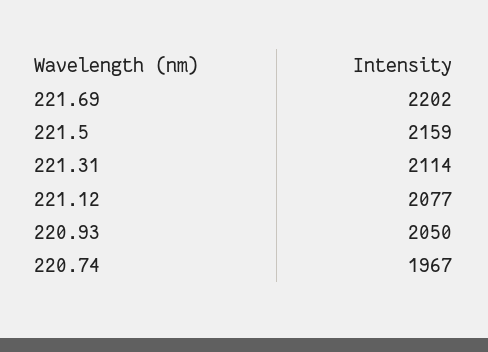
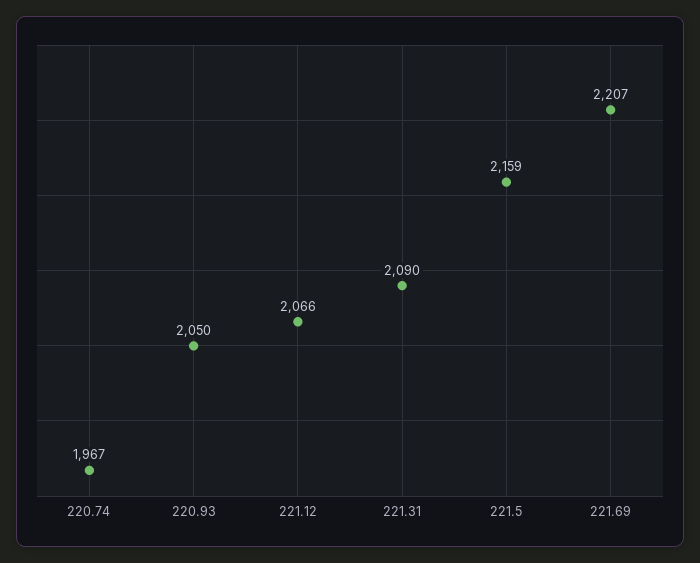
  {
-   "221.69": 2202,
+   "221.69": 2207,
    "221.5": 2159,
-   "221.31": 2114,
+   "221.31": 2090,
-   "221.12": 2077,
+   "221.12": 2066,
    "220.93": 2050,
    "220.74": 1967
  }

